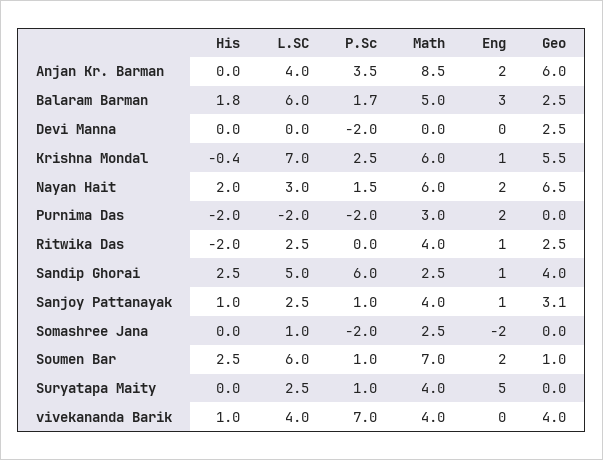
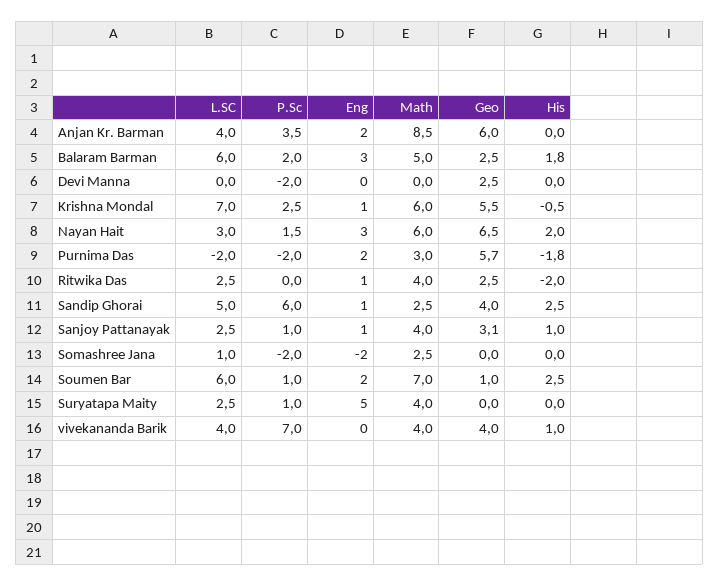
  {
    "His": {
      "Anjan Kr. Barman": 0,
      "Balaram Barman": 1.8,
      "Devi Manna": 0,
-     "Krishna Mondal": -0.4,
+     "Krishna Mondal": -0.5,
      "Nayan Hait": 2,
-     "Purnima Das": -2,
+     "Purnima Das": -1.8,
      "Ritwika Das": -2,
      "Sandip Ghorai": 2.5,
      "Sanjoy Pattanayak": 1,
      "Somashree Jana": 0,
      "Soumen Bar": 2.5,
      "Suryatapa Maity": 0,
      "vivekananda Barik": 1
    },
    "L.SC": {
      "Anjan Kr. Barman": 4,
      "Balaram Barman": 6,
      "Devi Manna": 0,
      "Krishna Mondal": 7,
      "Nayan Hait": 3,
      "Purnima Das": -2,
      "Ritwika Das": 2.5,
      "Sandip Ghorai": 5,
      "Sanjoy Pattanayak": 2.5,
      "Somashree Jana": 1,
      "Soumen Bar": 6,
      "Suryatapa Maity": 2.5,
      "vivekananda Barik": 4
    },
    "P.Sc": {
      "Anjan Kr. Barman": 3.5,
-     "Balaram Barman": 1.7,
+     "Balaram Barman": 2,
      "Devi Manna": -2,
      "Krishna Mondal": 2.5,
      "Nayan Hait": 1.5,
      "Purnima Das": -2,
      "Ritwika Das": 0,
      "Sandip Ghorai": 6,
      "Sanjoy Pattanayak": 1,
      "Somashree Jana": -2,
      "Soumen Bar": 1,
      "Suryatapa Maity": 1,
      "vivekananda Barik": 7
    },
    "Math": {
      "Anjan Kr. Barman": 8.5,
      "Balaram Barman": 5,
      "Devi Manna": 0,
      "Krishna Mondal": 6,
      "Nayan Hait": 6,
      "Purnima Das": 3,
      "Ritwika Das": 4,
      "Sandip Ghorai": 2.5,
      "Sanjoy Pattanayak": 4,
      "Somashree Jana": 2.5,
      "Soumen Bar": 7,
      "Suryatapa Maity": 4,
      "vivekananda Barik": 4
    },
    "Eng": {
      "Anjan Kr. Barman": 2,
      "Balaram Barman": 3,
      "Devi Manna": 0,
      "Krishna Mondal": 1,
-     "Nayan Hait": 2,
+     "Nayan Hait": 3,
      "Purnima Das": 2,
      "Ritwika Das": 1,
      "Sandip Ghorai": 1,
      "Sanjoy Pattanayak": 1,
      "Somashree Jana": -2,
      "Soumen Bar": 2,
      "Suryatapa Maity": 5,
      "vivekananda Barik": 0
    },
    "Geo": {
      "Anjan Kr. Barman": 6,
      "Balaram Barman": 2.5,
      "Devi Manna": 2.5,
      "Krishna Mondal": 5.5,
      "Nayan Hait": 6.5,
-     "Purnima Das": 0,
+     "Purnima Das": 5.7,
      "Ritwika Das": 2.5,
      "Sandip Ghorai": 4,
      "Sanjoy Pattanayak": 3.1,
      "Somashree Jana": 0,
      "Soumen Bar": 1,
      "Suryatapa Maity": 0,
      "vivekananda Barik": 4
    }
  }

